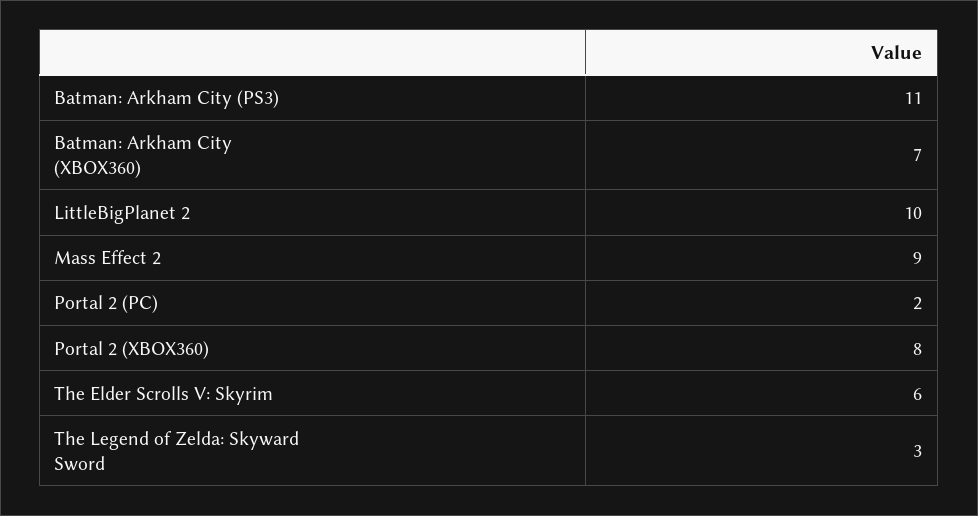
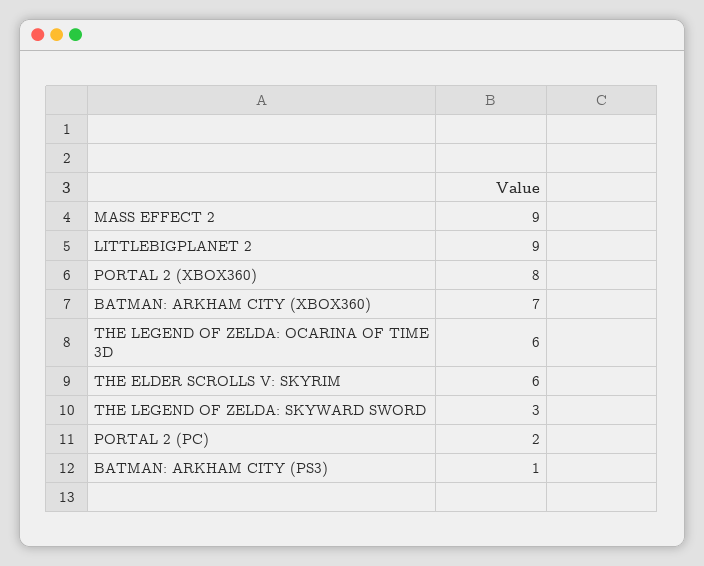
  {
-   "Batman: Arkham City (PS3)": 11,
+   "Batman: Arkham City (PS3)": 1,
    "Batman: Arkham City (XBOX360)": 7,
-   "LittleBigPlanet 2": 10,
+   "LittleBigPlanet 2": 9,
    "Mass Effect 2": 9,
    "Portal 2 (PC)": 2,
    "Portal 2 (XBOX360)": 8,
    "The Elder Scrolls V: Skyrim": 6,
-   "The Legend of Zelda: Skyward Sword": 3
+   "The Legend of Zelda: Skyward Sword": 3,
+   "THE LEGEND OF ZELDA: OCARINA OF TIME 3D": 6
  }

